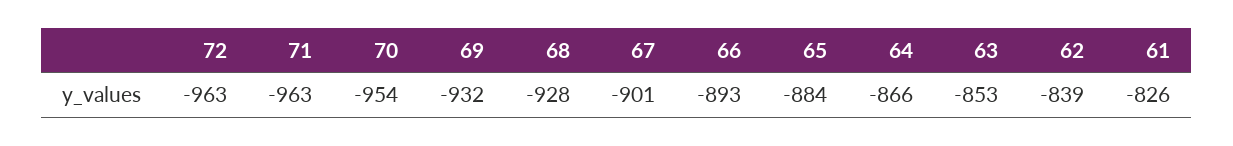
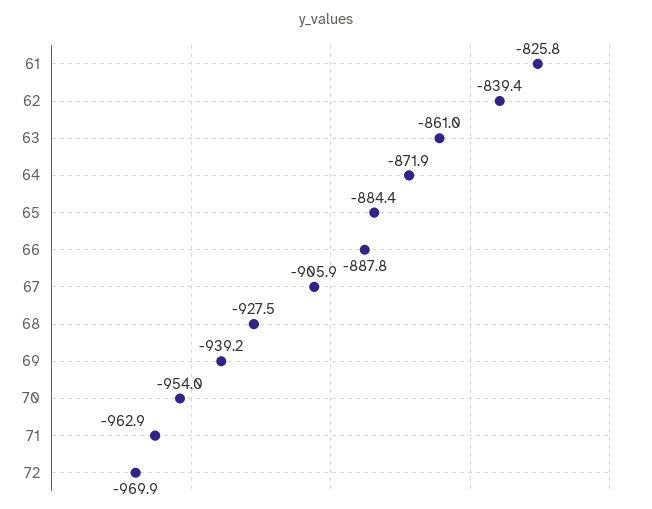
  {
-   "72": -963,
+   "72": -969.9,
    "71": -962.9,
    "70": -954,
-   "69": -932,
+   "69": -939.2,
    "68": -927.5,
-   "67": -901,
+   "67": -905.9,
-   "66": -893,
+   "66": -887.8,
    "65": -884.4,
-   "64": -866,
+   "64": -871.9,
-   "63": -853,
+   "63": -861,
    "62": -839.4,
    "61": -825.8
  }

